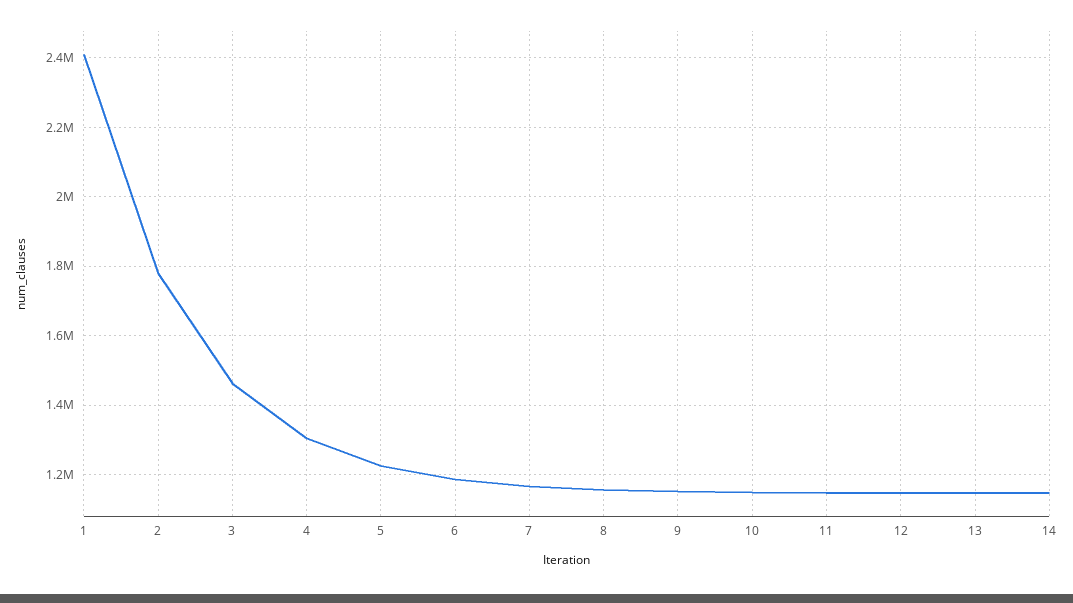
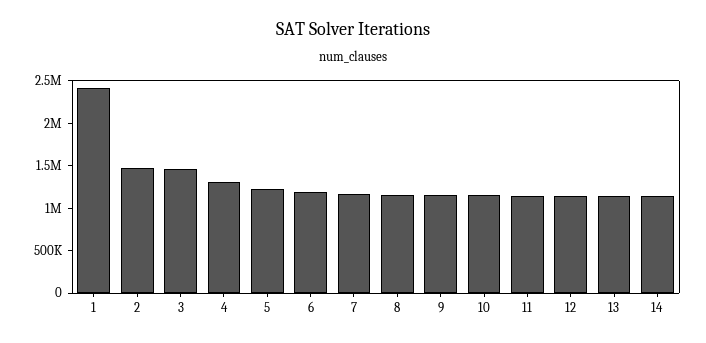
  {
    "1": 2420000,
-   "2": 1780000,
+   "2": 1500000,
    "3": 1460000,
    "4": 1300000,
    "5": 1220000,
    "6": 1180000,
    "7": 1160000,
    "8": 1160000,
    "9": 1160000,
    "10": 1140000,
    "11": 1140000,
    "12": 1140000,
    "13": 1140000,
    "14": 1140000
  }

